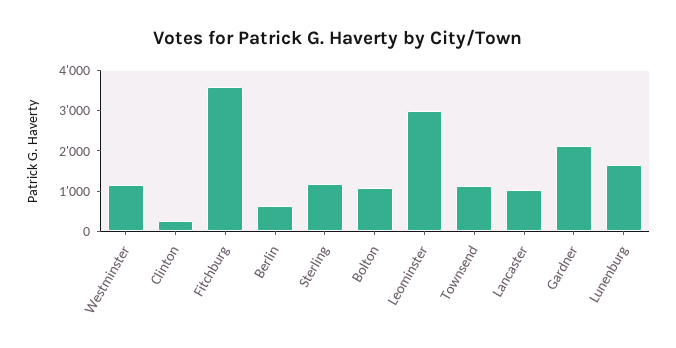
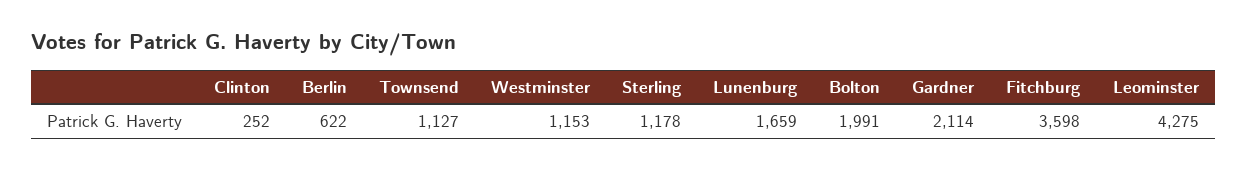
  {
    "Westminster": 1153,
    "Clinton": 252,
    "Fitchburg": 3598,
    "Berlin": 622,
    "Sterling": 1178,
-   "Bolton": 1000,
+   "Bolton": 1991,
-   "Leominster": 3000,
+   "Leominster": 4275,
    "Townsend": 1127,
-   "Lancaster": 1000,
    "Gardner": 2114,
    "Lunenburg": 1659
  }

